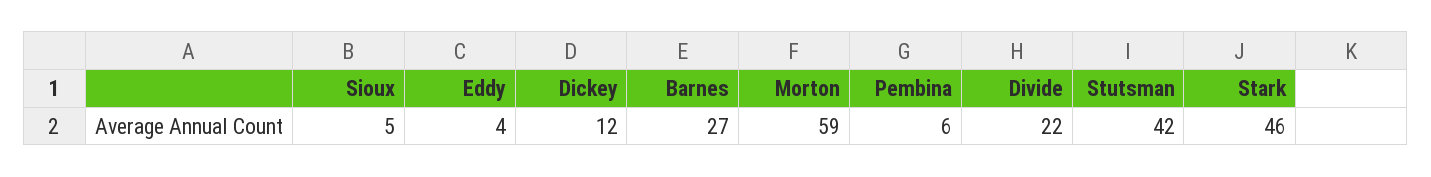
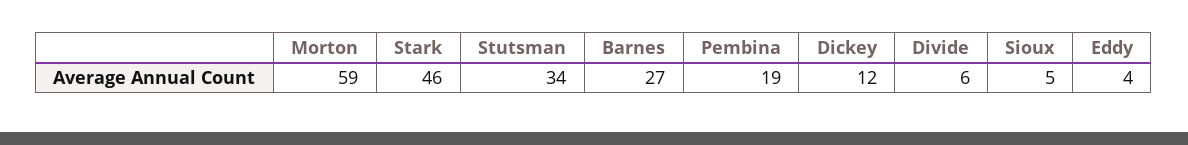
  {
    "Sioux": 5,
    "Eddy": 4,
    "Dickey": 12,
    "Barnes": 27,
    "Morton": 59,
-   "Pembina": 6,
+   "Pembina": 19,
-   "Divide": 22,
+   "Divide": 6,
-   "Stutsman": 42,
+   "Stutsman": 34,
    "Stark": 46
  }

